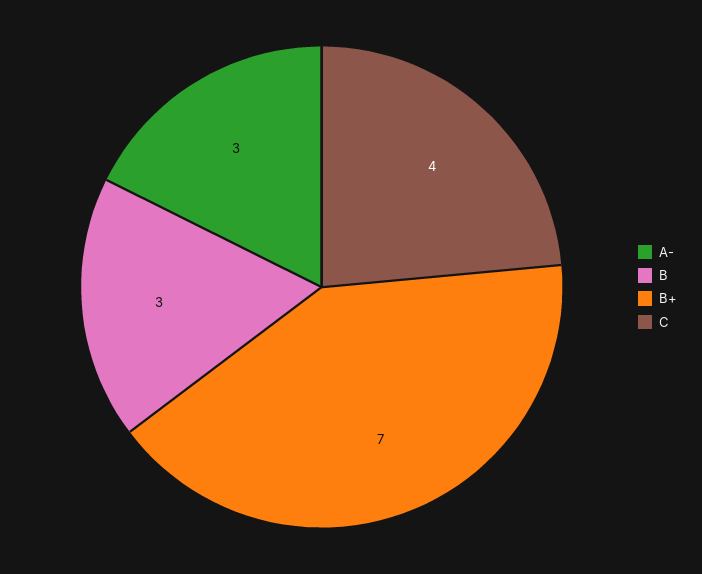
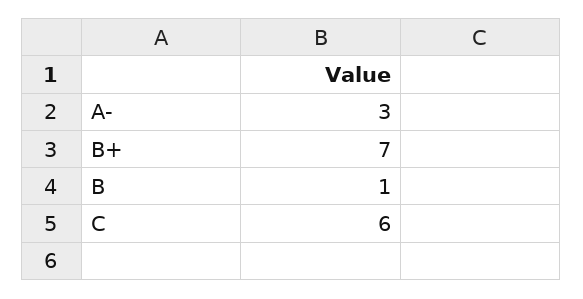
  {
    "A-": 3,
-   "B": 3,
+   "B": 1,
    "B+": 7,
-   "C": 4
+   "C": 6
  }

